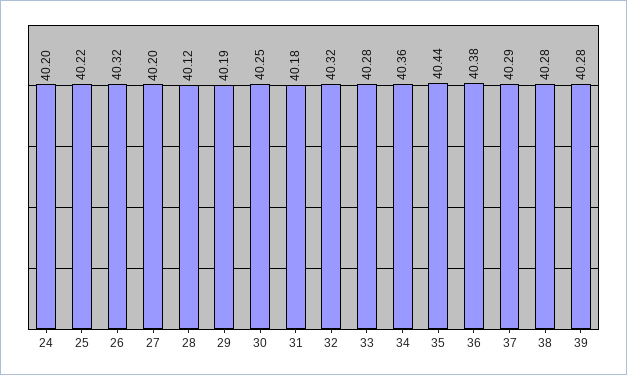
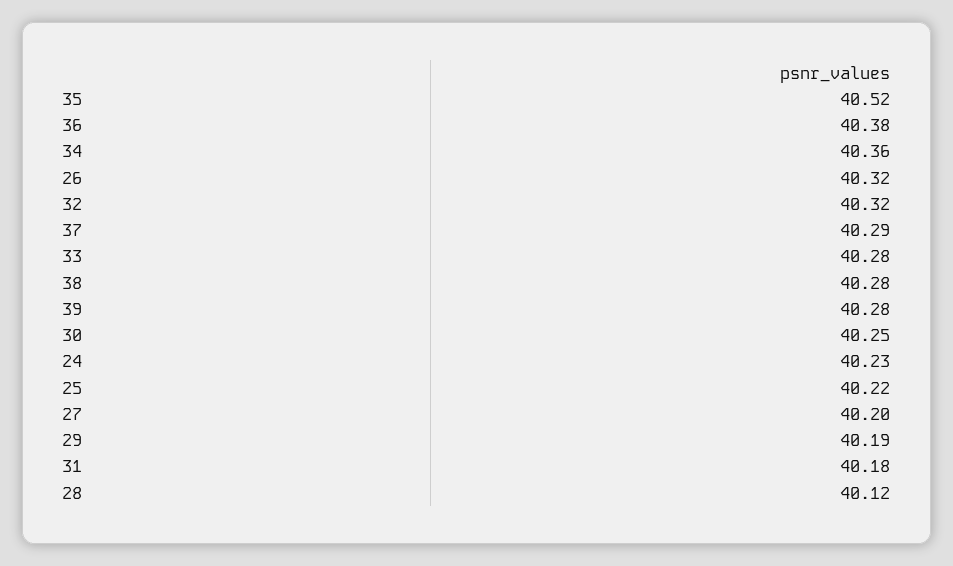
  {
-   "24": 40.2,
+   "24": 40.23,
    "25": 40.22,
    "26": 40.32,
    "27": 40.2,
    "28": 40.12,
    "29": 40.19,
    "30": 40.25,
    "31": 40.18,
    "32": 40.32,
    "33": 40.28,
    "34": 40.36,
-   "35": 40.44,
+   "35": 40.52,
    "36": 40.38,
    "37": 40.29,
    "38": 40.28,
    "39": 40.28
  }

